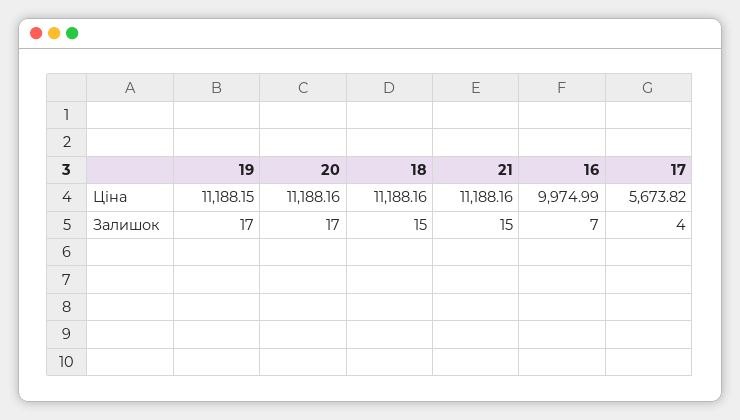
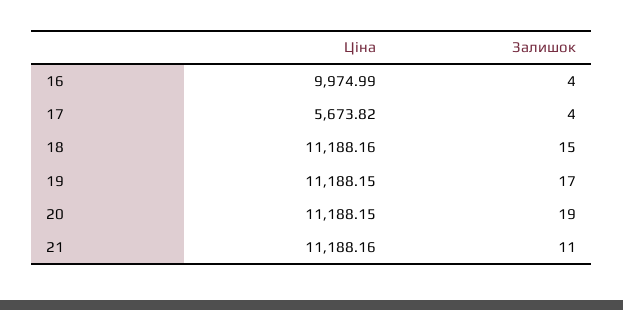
  {
    "19": {
      "Ціна": 11188.15,
      "Залишок": 17
    },
    "20": {
-     "Ціна": 11188.16,
+     "Ціна": 11188.15,
-     "Залишок": 17
+     "Залишок": 19
    },
    "18": {
      "Ціна": 11188.16,
      "Залишок": 15
    },
    "21": {
      "Ціна": 11188.16,
-     "Залишок": 15
+     "Залишок": 11
    },
    "16": {
      "Ціна": 9974.99,
-     "Залишок": 7
+     "Залишок": 4
    },
    "17": {
      "Ціна": 5673.82,
      "Залишок": 4
    }
  }

